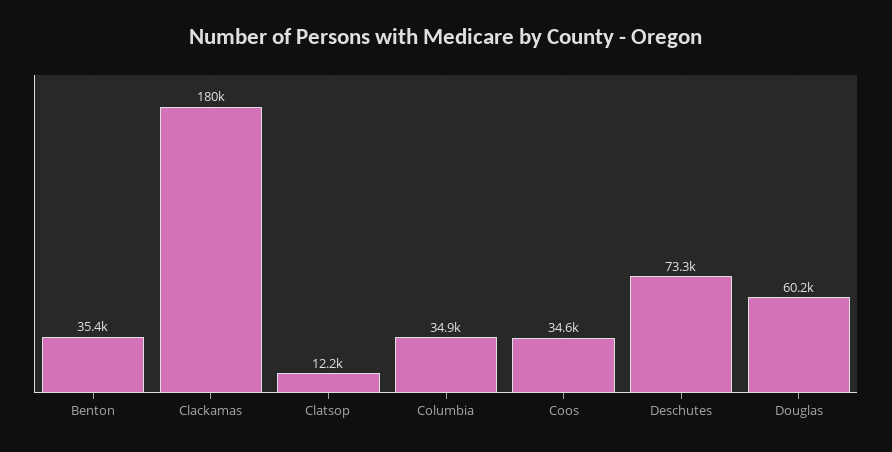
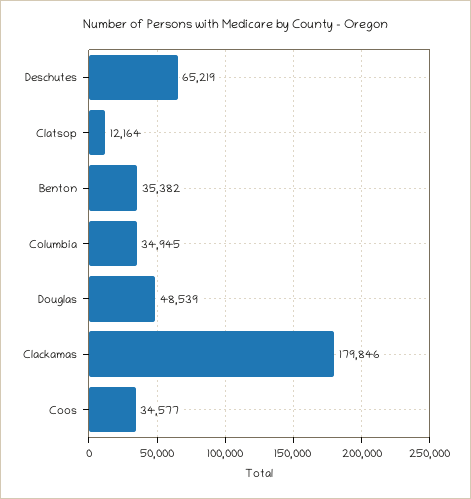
  {
    "Benton": 35382,
    "Clackamas": 179846,
    "Clatsop": 12164,
    "Columbia": 34945,
    "Coos": 34577,
-   "Deschutes": 73300,
+   "Deschutes": 65219,
-   "Douglas": 60200
+   "Douglas": 48539
  }

